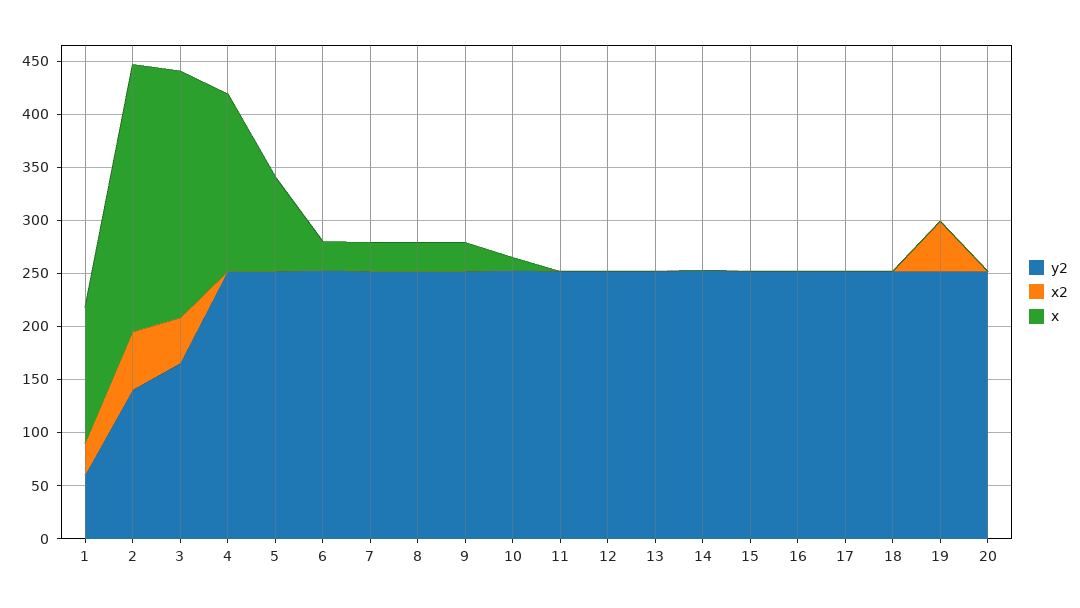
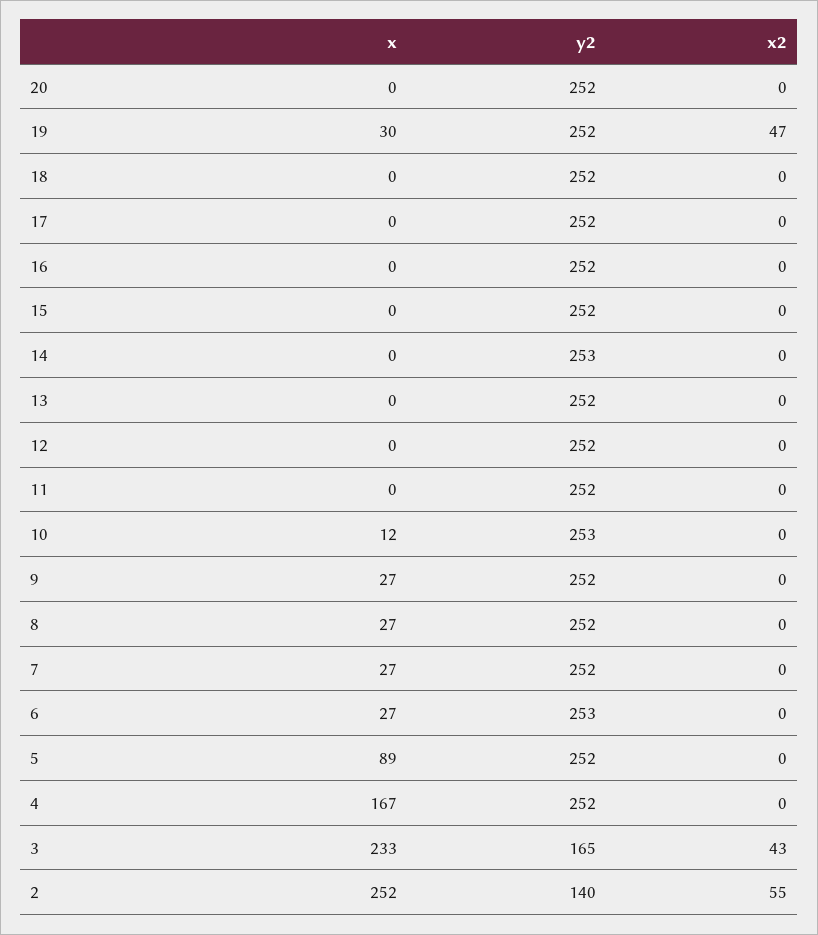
  {
    "y2": {
-     "1": 60,
      "2": 140,
      "3": 165,
      "4": 252,
      "5": 252,
      "6": 253,
      "7": 252,
      "8": 252,
      "9": 252,
      "10": 253,
      "11": 252,
      "12": 252,
      "13": 252,
      "14": 253,
      "15": 252,
      "16": 252,
      "17": 252,
      "18": 252,
      "19": 252,
      "20": 252
    },
    "x2": {
-     "1": 30,
      "2": 55,
      "3": 43,
      "4": 0,
      "5": 0,
      "6": 0,
      "7": 0,
      "8": 0,
      "9": 0,
      "10": 0,
      "11": 0,
      "12": 0,
      "13": 0,
      "14": 0,
      "15": 0,
      "16": 0,
      "17": 0,
      "18": 0,
      "19": 47,
      "20": 0
    },
    "x": {
-     "1": 130,
      "2": 252,
      "3": 233,
      "4": 167,
      "5": 89,
      "6": 27,
      "7": 27,
      "8": 27,
      "9": 27,
      "10": 12,
      "11": 0,
      "12": 0,
      "13": 0,
      "14": 0,
      "15": 0,
      "16": 0,
      "17": 0,
      "18": 0,
-     "19": 0,
+     "19": 30,
      "20": 0
    }
  }

